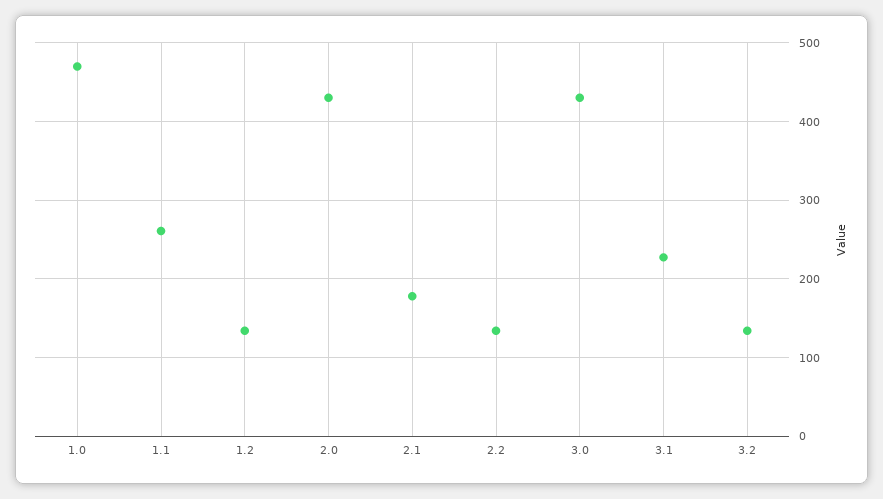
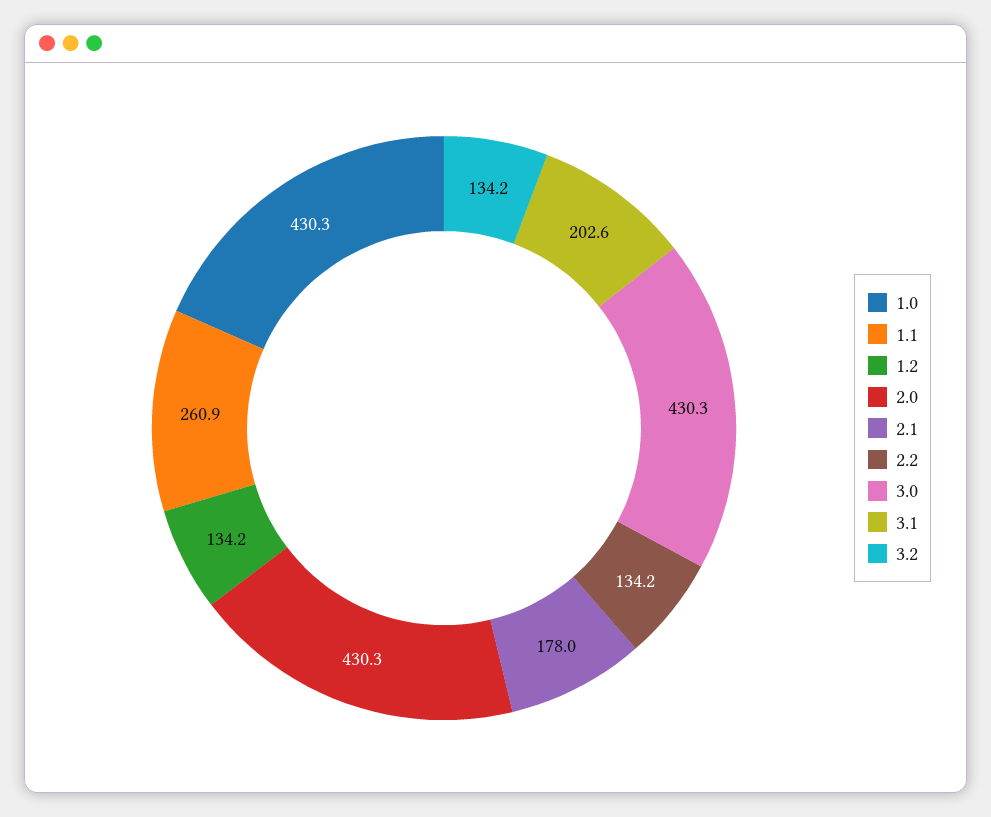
  {
-   "1.0": 470,
+   "1.0": 430.3,
    "1.1": 260.9,
    "1.2": 134.2,
    "2.0": 430.3,
    "2.1": 178,
    "2.2": 134.2,
    "3.0": 430.3,
-   "3.1": 230,
+   "3.1": 202.6,
    "3.2": 134.2
  }

